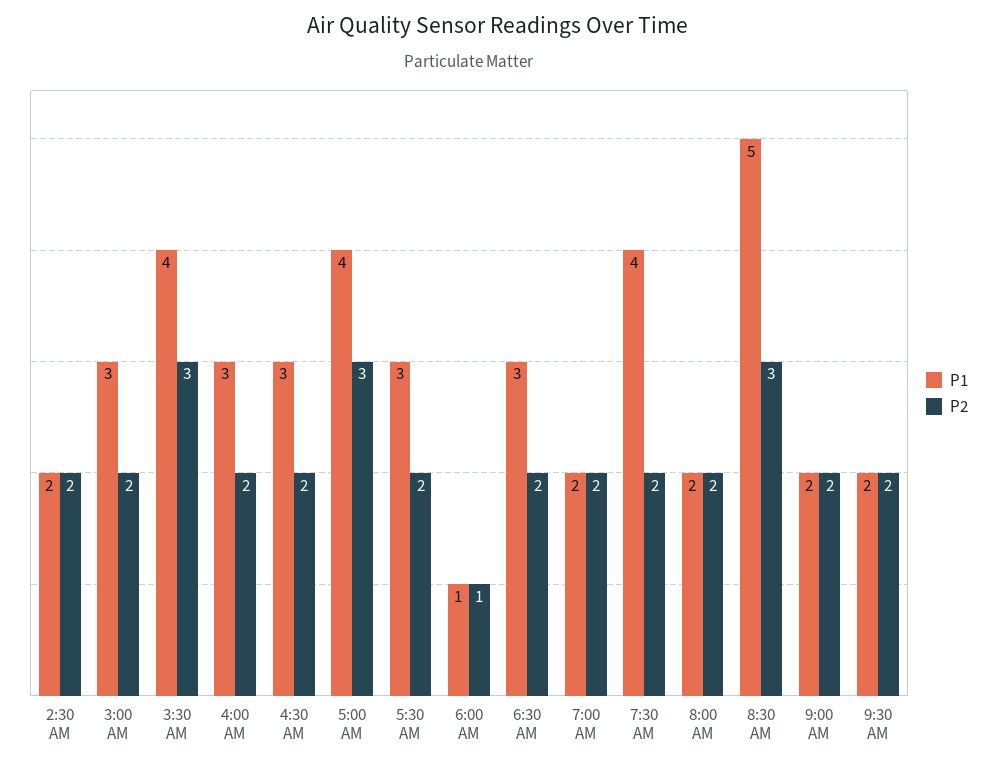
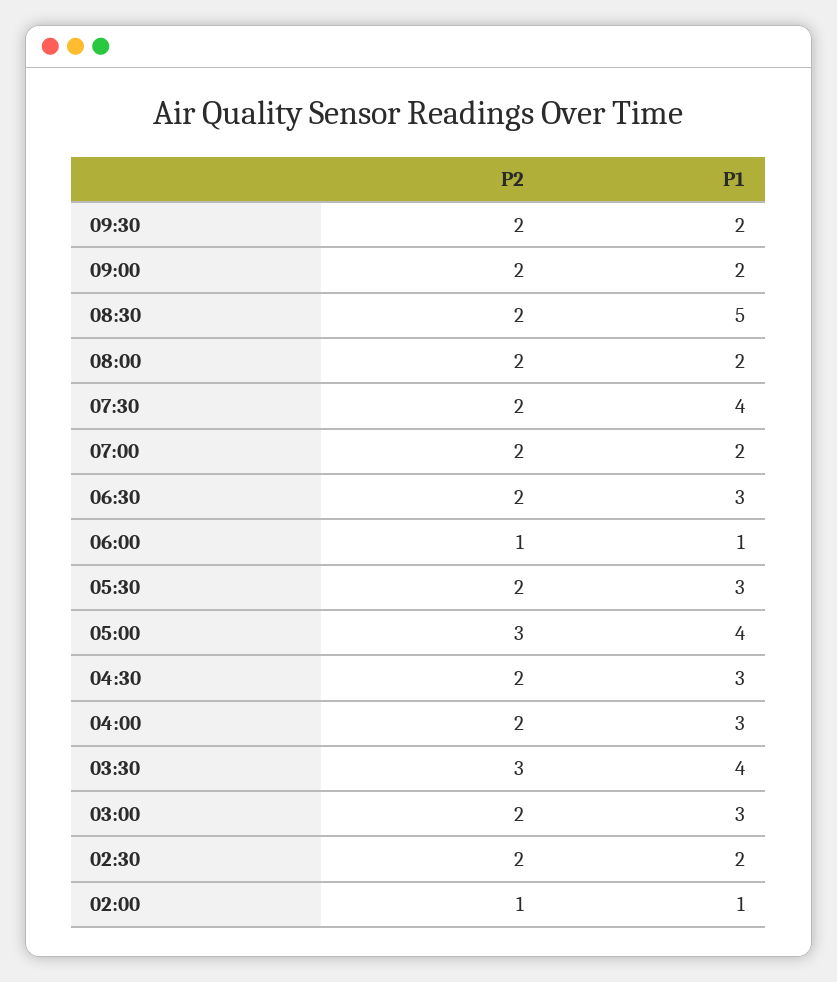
  {
    "P1": {
      "2:30 AM": 2,
      "3:00 AM": 3,
      "3:30 AM": 4,
      "4:00 AM": 3,
      "4:30 AM": 3,
      "5:00 AM": 4,
      "5:30 AM": 3,
      "6:00 AM": 1,
      "6:30 AM": 3,
      "7:00 AM": 2,
      "7:30 AM": 4,
      "8:00 AM": 2,
      "8:30 AM": 5,
      "9:00 AM": 2,
-     "9:30 AM": 2
+     "9:30 AM": 2,
+     "02:00": 1
    },
    "P2": {
      "2:30 AM": 2,
      "3:00 AM": 2,
      "3:30 AM": 3,
      "4:00 AM": 2,
      "4:30 AM": 2,
      "5:00 AM": 3,
      "5:30 AM": 2,
      "6:00 AM": 1,
      "6:30 AM": 2,
      "7:00 AM": 2,
      "7:30 AM": 2,
      "8:00 AM": 2,
-     "8:30 AM": 3,
+     "8:30 AM": 2,
      "9:00 AM": 2,
-     "9:30 AM": 2
+     "9:30 AM": 2,
+     "02:00": 1
    }
  }

